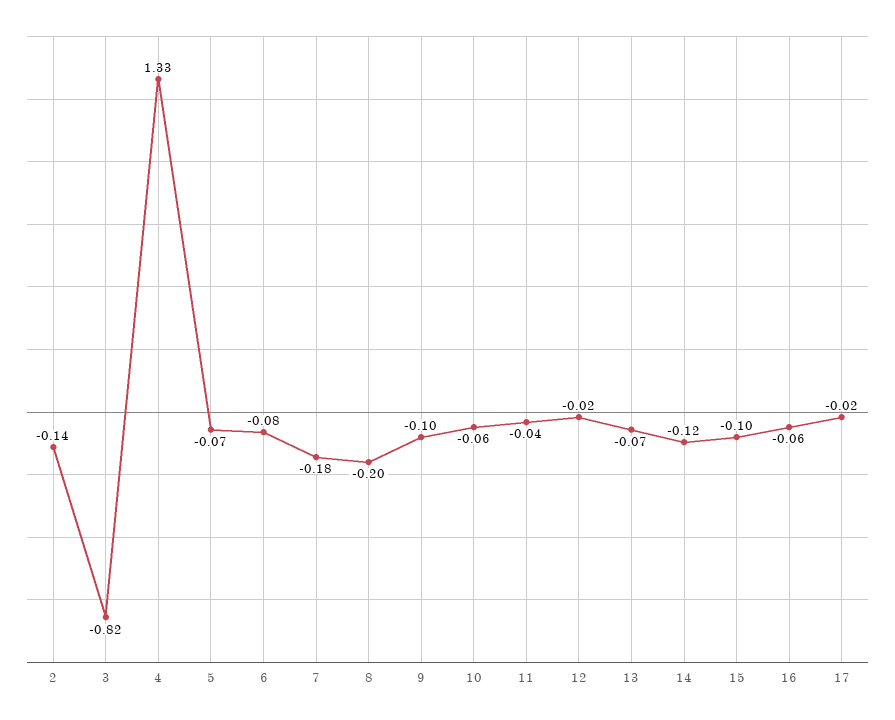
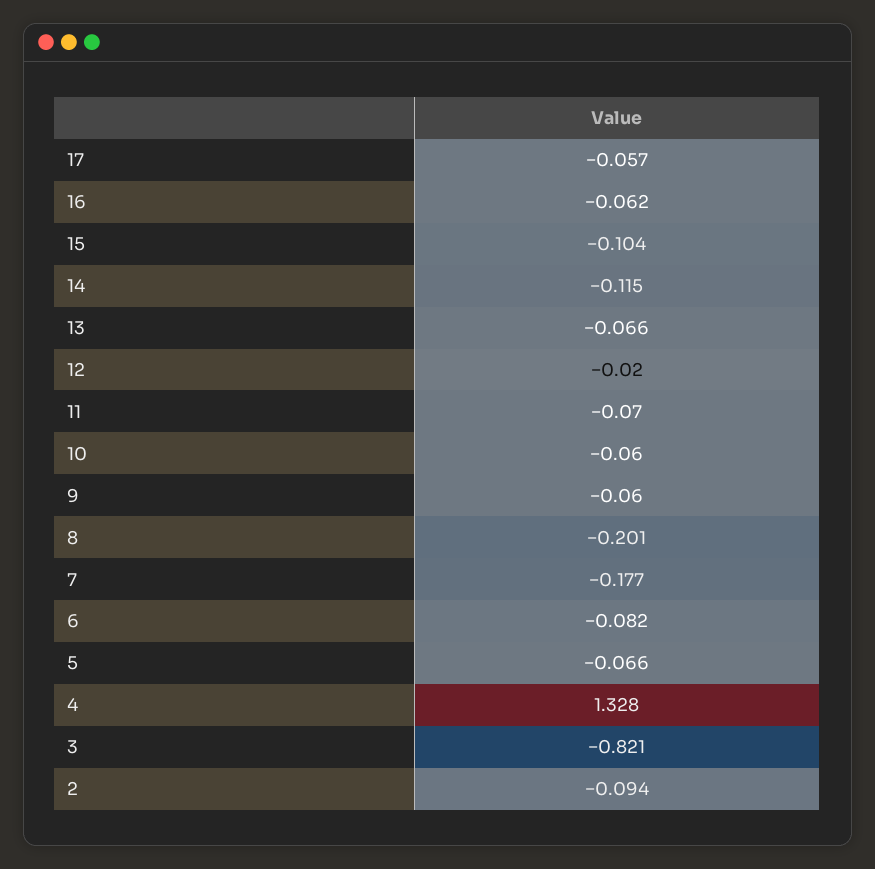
  {
-   "2": -0.14,
+   "2": -0.094,
    "3": -0.821,
    "4": 1.328,
    "5": -0.066,
    "6": -0.082,
    "7": -0.177,
    "8": -0.201,
-   "9": -0.1,
+   "9": -0.06,
    "10": -0.06,
-   "11": -0.04,
+   "11": -0.07,
    "12": -0.02,
    "13": -0.066,
    "14": -0.115,
    "15": -0.104,
    "16": -0.062,
-   "17": -0.02
+   "17": -0.057
  }

